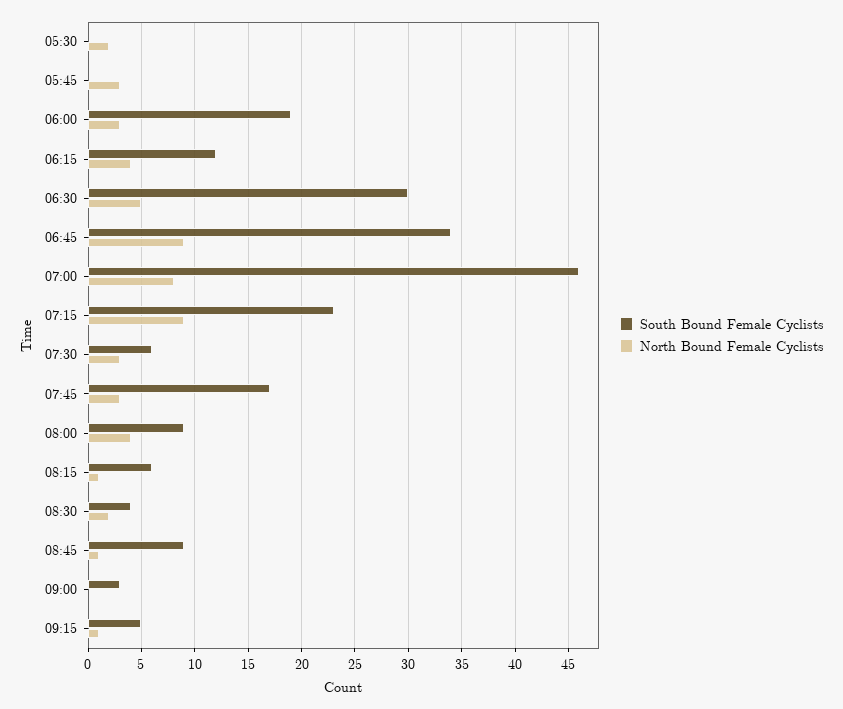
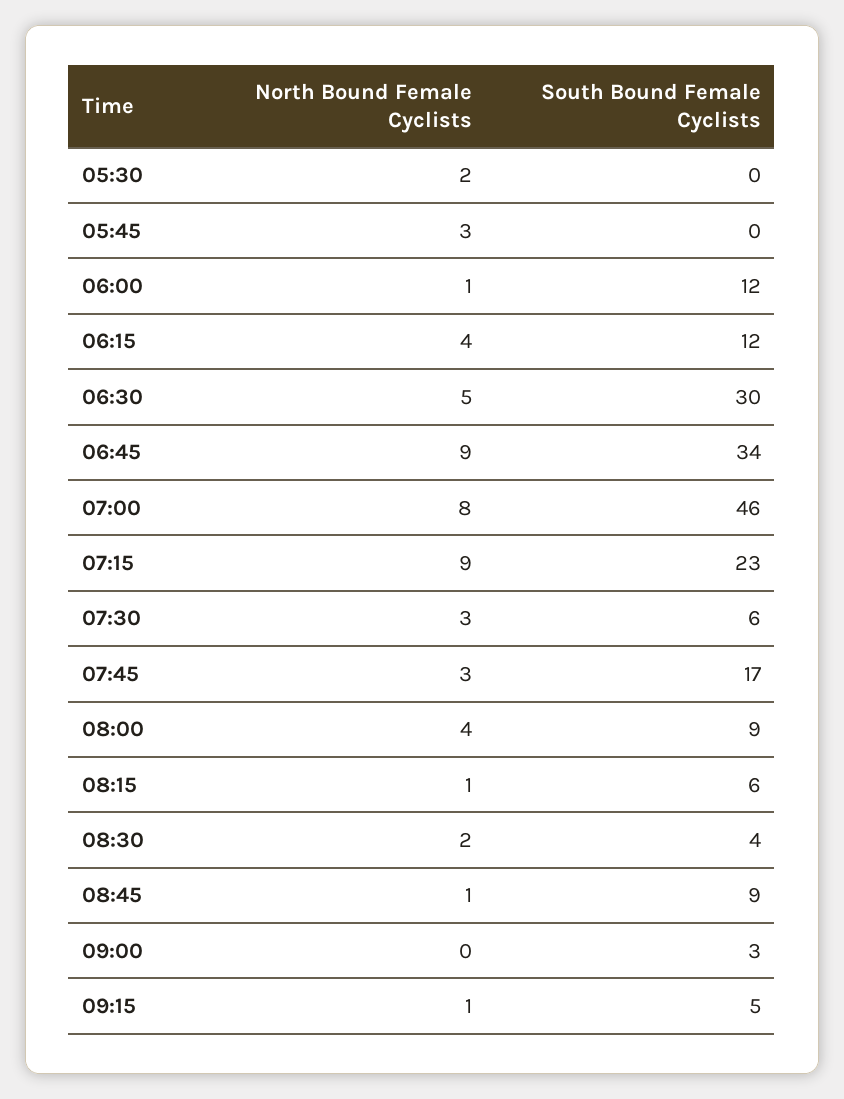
  {
    "South Bound Female Cyclists": {
      "05:30": 0,
      "05:45": 0,
-     "06:00": 19,
+     "06:00": 12,
      "06:15": 12,
      "06:30": 30,
      "06:45": 34,
      "07:00": 46,
      "07:15": 23,
      "07:30": 6,
      "07:45": 17,
      "08:00": 9,
      "08:15": 6,
      "08:30": 4,
      "08:45": 9,
      "09:00": 3,
      "09:15": 5
    },
    "North Bound Female Cyclists": {
      "05:30": 2,
      "05:45": 3,
-     "06:00": 3,
+     "06:00": 1,
      "06:15": 4,
      "06:30": 5,
      "06:45": 9,
      "07:00": 8,
      "07:15": 9,
      "07:30": 3,
      "07:45": 3,
      "08:00": 4,
      "08:15": 1,
      "08:30": 2,
      "08:45": 1,
      "09:00": 0,
      "09:15": 1
    }
  }

